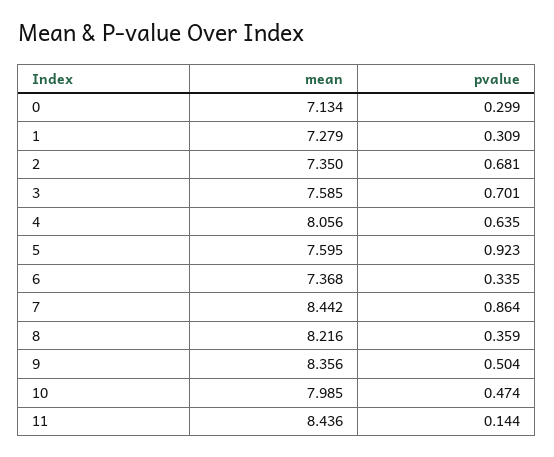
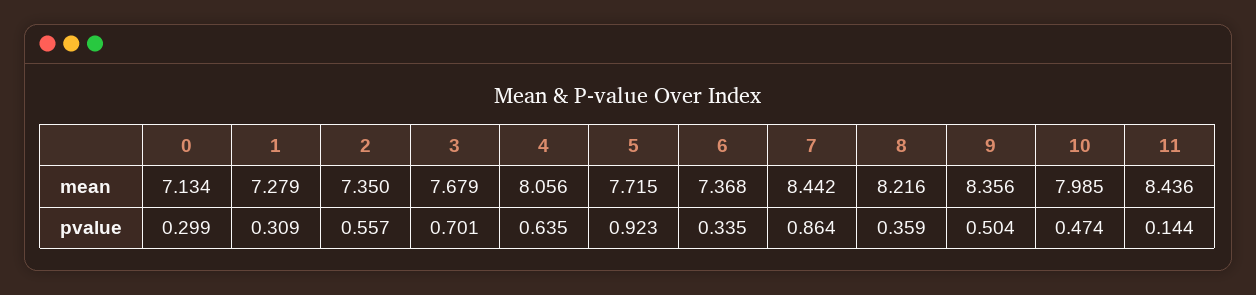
  {
    "mean": {
      "0": 7.134,
      "1": 7.279,
      "2": 7.35,
-     "3": 7.585,
+     "3": 7.679,
      "4": 8.056,
-     "5": 7.595,
+     "5": 7.715,
      "6": 7.368,
      "7": 8.442,
      "8": 8.216,
      "9": 8.356,
      "10": 7.985,
      "11": 8.436
    },
    "pvalue": {
      "0": 0.299,
      "1": 0.309,
-     "2": 0.681,
+     "2": 0.557,
      "3": 0.701,
      "4": 0.635,
      "5": 0.923,
      "6": 0.335,
      "7": 0.864,
      "8": 0.359,
      "9": 0.504,
      "10": 0.474,
      "11": 0.144
    }
  }

